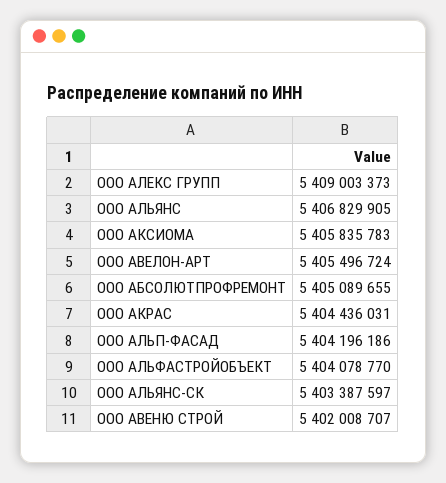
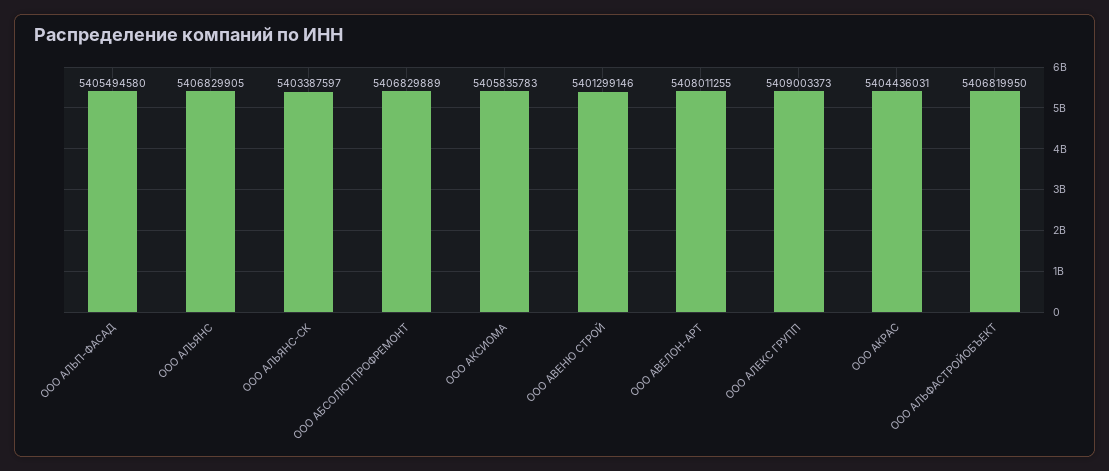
  {
    "ООО АЛЕКС ГРУПП": 5409003373,
    "ООО АЛЬЯНС": 5406829905,
    "ООО АКСИОМА": 5405835783,
-   "ООО АВЕЛОН-АРТ": 5405496724,
+   "ООО АВЕЛОН-АРТ": 5408011255,
-   "ООО АБСОЛЮТПРОФРЕМОНТ": 5405089655,
+   "ООО АБСОЛЮТПРОФРЕМОНТ": 5406829889,
    "ООО АКРАС": 5404436031,
-   "ООО АЛЬП-ФАСАД": 5404196186,
+   "ООО АЛЬП-ФАСАД": 5405494580,
-   "ООО АЛЬФАСТРОЙОБЪЕКТ": 5404078770,
+   "ООО АЛЬФАСТРОЙОБЪЕКТ": 5406819950,
    "ООО АЛЬЯНС-СК": 5403387597,
-   "ООО АВЕНЮ СТРОЙ": 5402008707
+   "ООО АВЕНЮ СТРОЙ": 5401299146
  }

